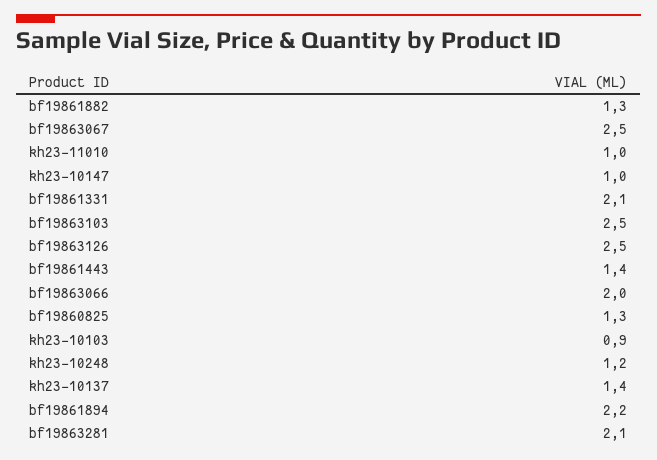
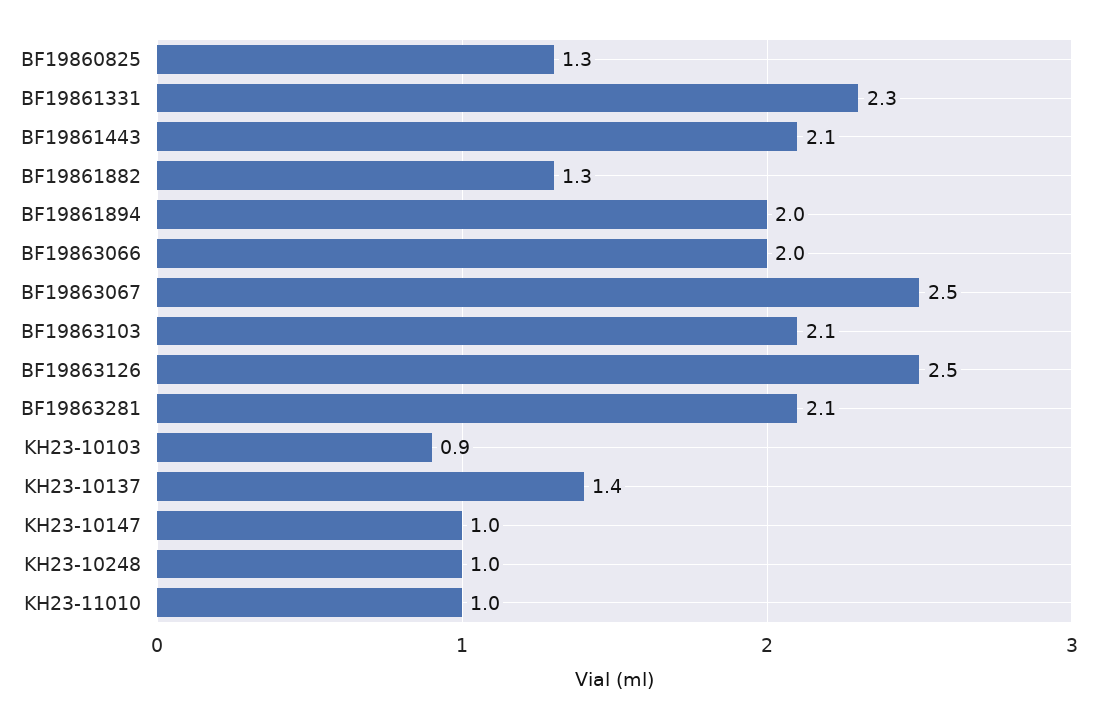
  {
    "bf19861882": 1.3,
    "bf19863067": 2.5,
    "kh23-11010": 1,
    "kh23-10147": 1,
-   "bf19861331": 2.1,
+   "bf19861331": 2.3,
-   "bf19863103": 2.5,
+   "bf19863103": 2.1,
    "bf19863126": 2.5,
-   "bf19861443": 1.4,
+   "bf19861443": 2.1,
    "bf19863066": 2,
    "bf19860825": 1.3,
    "kh23-10103": 0.9,
-   "kh23-10248": 1.2,
+   "kh23-10248": 1,
    "kh23-10137": 1.4,
-   "bf19861894": 2.2,
+   "bf19861894": 2,
    "bf19863281": 2.1
  }

